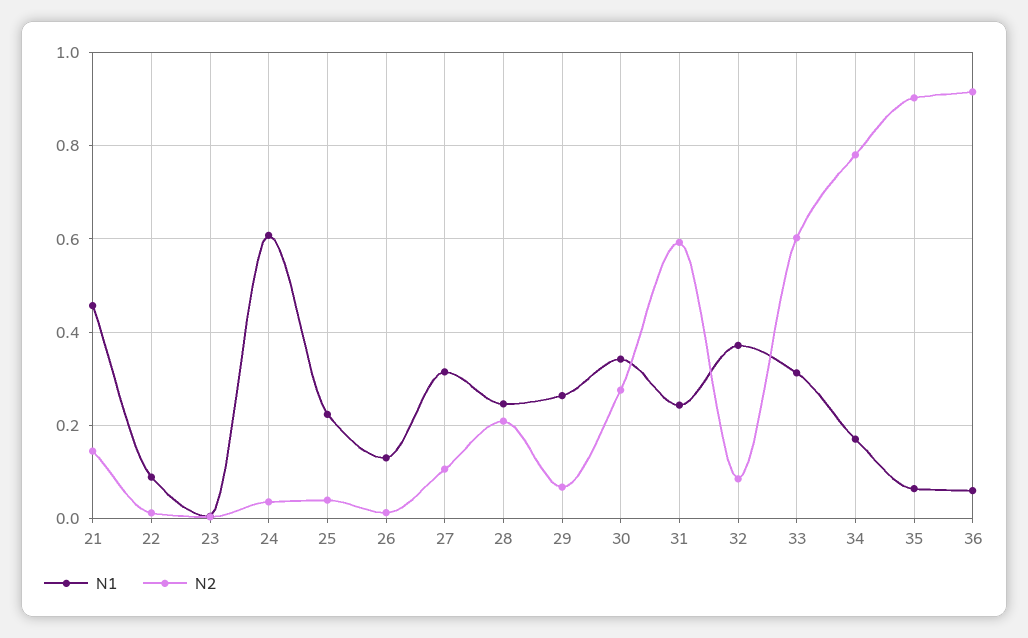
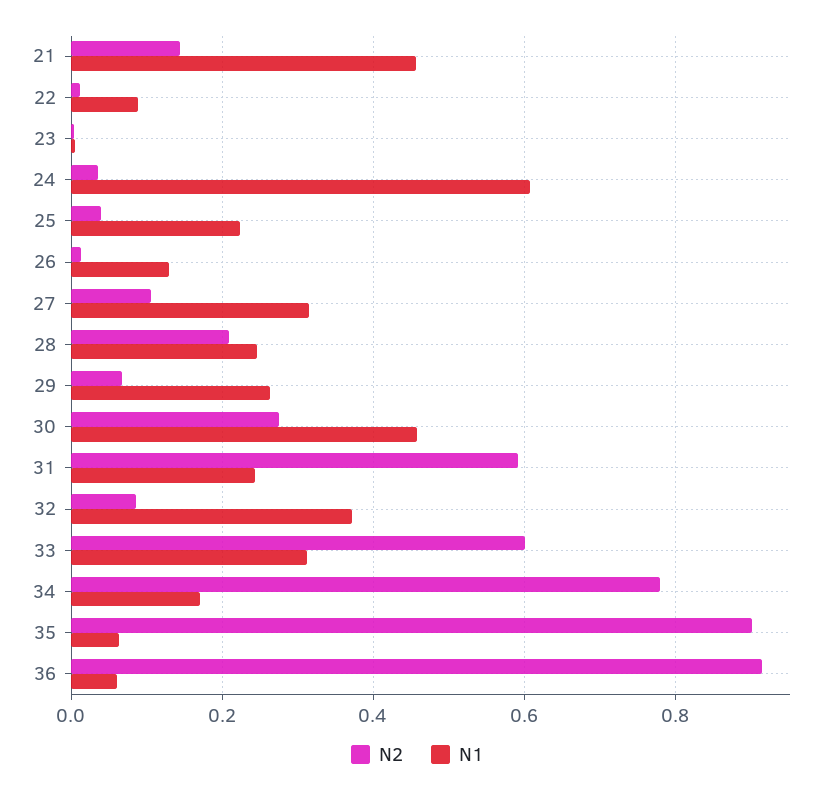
  {
    "N1": {
      "21": 0.46,
      "22": 0.08,
      "23": 0,
      "24": 0.6,
      "25": 0.22,
      "26": 0.14,
      "27": 0.32,
      "28": 0.24,
      "29": 0.26,
-     "30": 0.34,
+     "30": 0.46,
      "31": 0.24,
      "32": 0.38,
      "33": 0.32,
      "34": 0.18,
      "35": 0.06,
      "36": 0.06
    },
    "N2": {
      "21": 0.14,
      "22": 0.02,
      "23": 0,
      "24": 0.04,
      "25": 0.04,
      "26": 0.02,
      "27": 0.1,
      "28": 0.2,
      "29": 0.06,
      "30": 0.28,
      "31": 0.6,
      "32": 0.08,
      "33": 0.6,
      "34": 0.78,
      "35": 0.9,
      "36": 0.92
    }
  }

